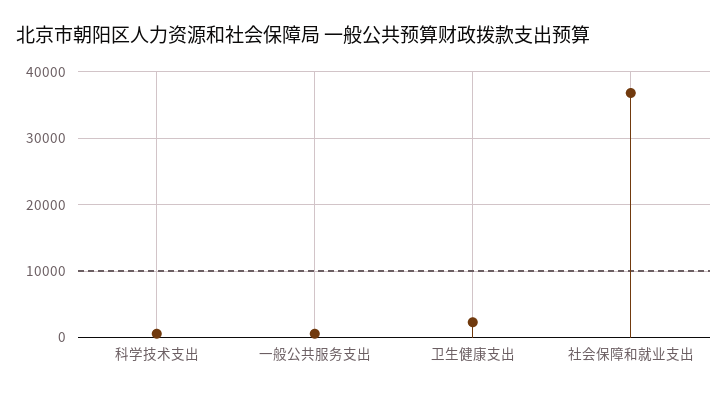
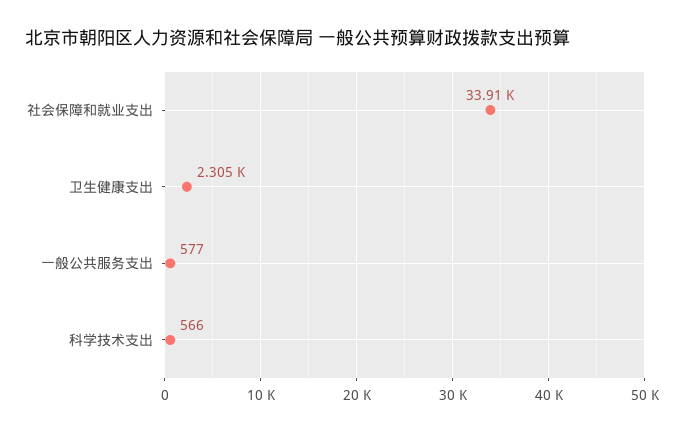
  {
    "科学技术支出": 566,
    "一般公共服务支出": 577,
    "卫生健康支出": 2305,
-   "社会保障和就业支出": 37000
+   "社会保障和就业支出": 33910
  }

